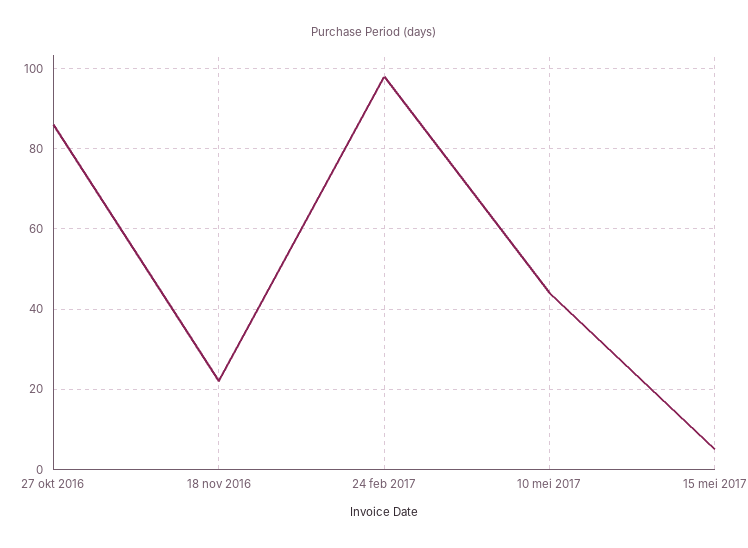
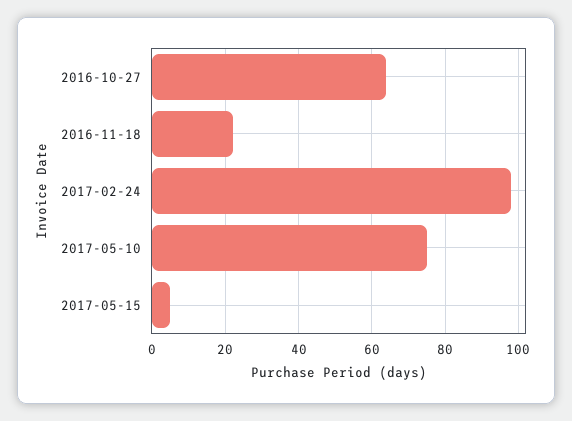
  {
-   "27 okt 2016": 85,
+   "27 okt 2016": 65,
    "18 nov 2016": 20,
    "24 feb 2017": 100,
-   "10 mei 2017": 45,
+   "10 mei 2017": 75,
    "15 mei 2017": 5
  }

